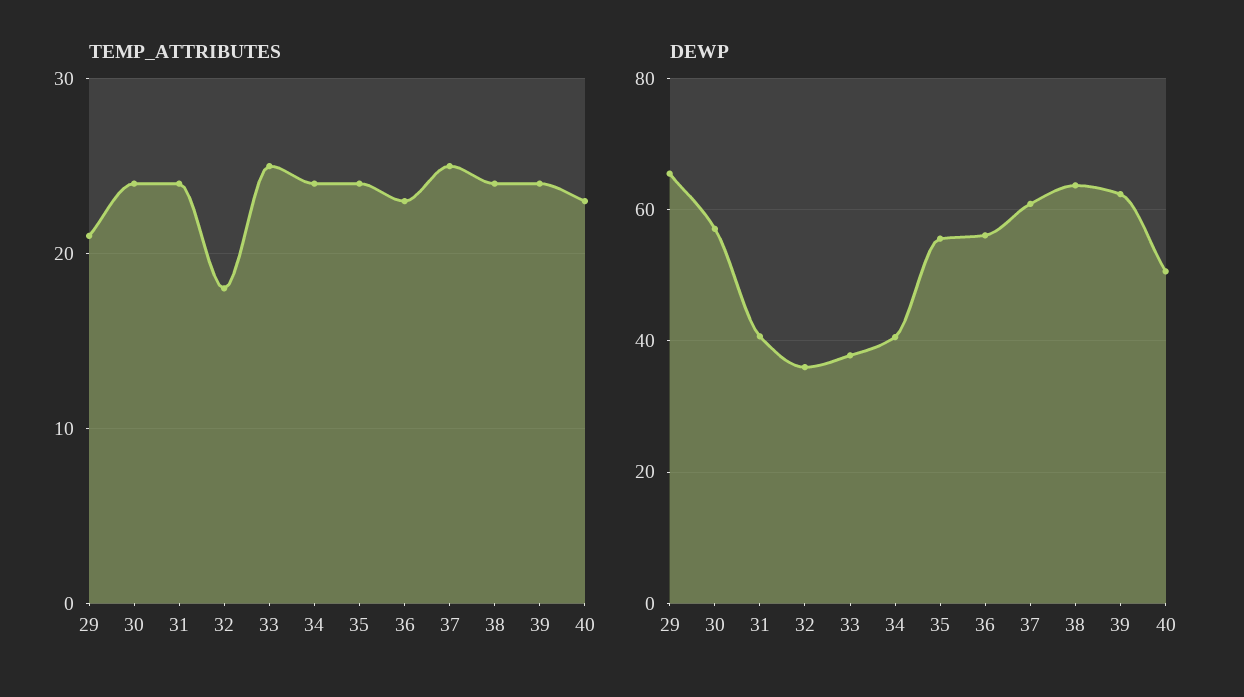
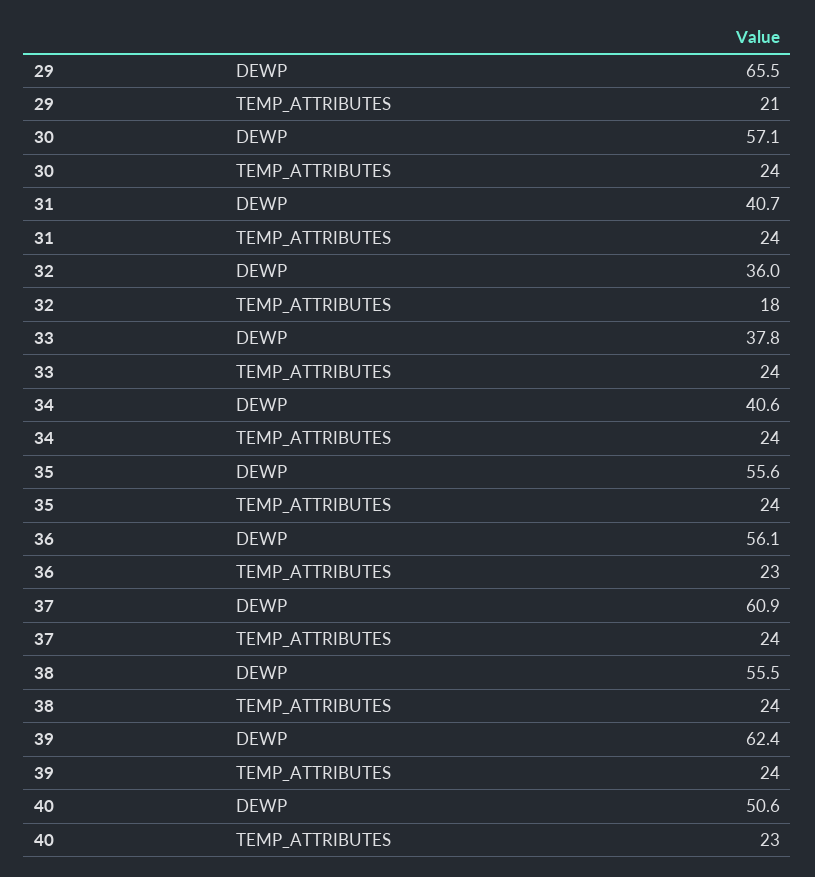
  {
    "TEMP_ATTRIBUTES": {
      "29": 21,
      "30": 24,
      "31": 24,
      "32": 18,
-     "33": 25,
+     "33": 24,
      "34": 24,
      "35": 24,
      "36": 23,
-     "37": 25,
+     "37": 24,
      "38": 24,
      "39": 24,
      "40": 23
    },
    "DEWP": {
      "29": 65.5,
      "30": 57.1,
      "31": 40.7,
      "32": 36,
      "33": 37.8,
      "34": 40.6,
      "35": 55.6,
      "36": 56.1,
      "37": 60.9,
-     "38": 64,
+     "38": 55.5,
      "39": 62.4,
      "40": 50.6
    }
  }

